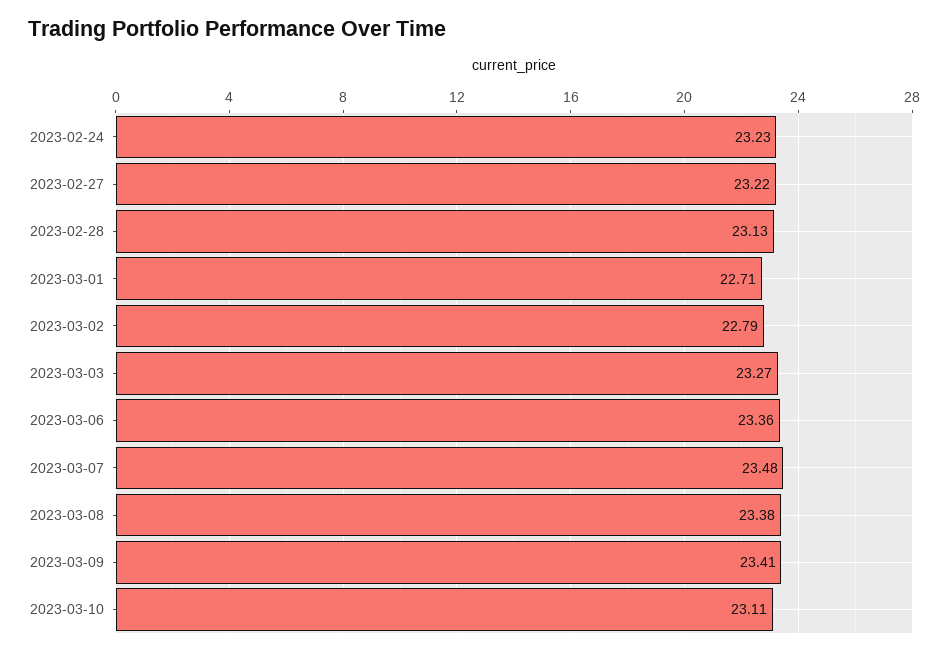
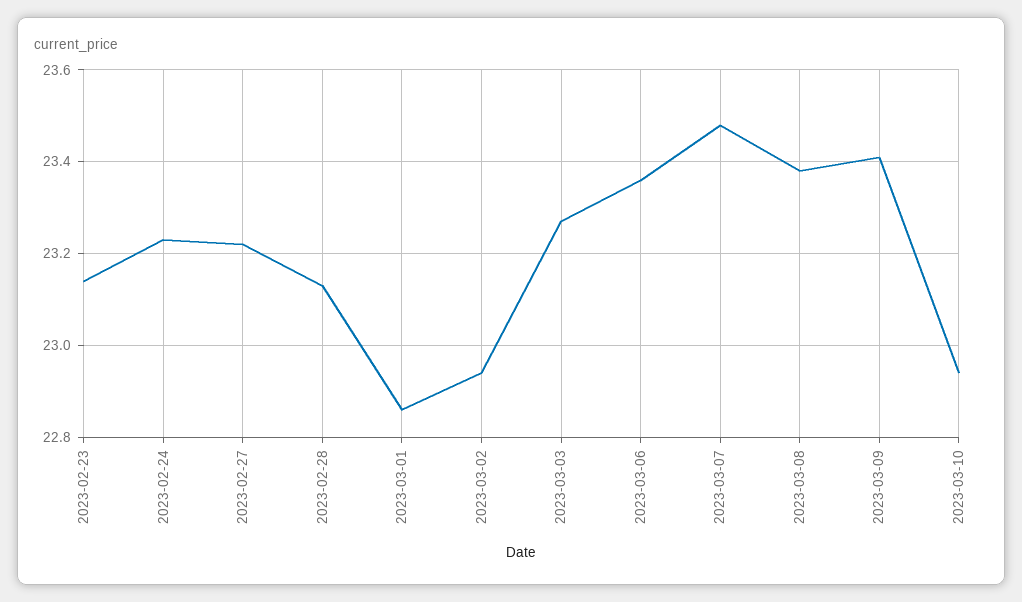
  {
    "2023-02-24": 23.23,
    "2023-02-27": 23.22,
    "2023-02-28": 23.13,
-   "2023-03-01": 22.71,
+   "2023-03-01": 22.85,
-   "2023-03-02": 22.79,
+   "2023-03-02": 22.95,
    "2023-03-03": 23.27,
    "2023-03-06": 23.36,
    "2023-03-07": 23.48,
    "2023-03-08": 23.38,
    "2023-03-09": 23.41,
-   "2023-03-10": 23.11
+   "2023-03-10": 22.95,
+   "2023-02-23": 23.15
  }

